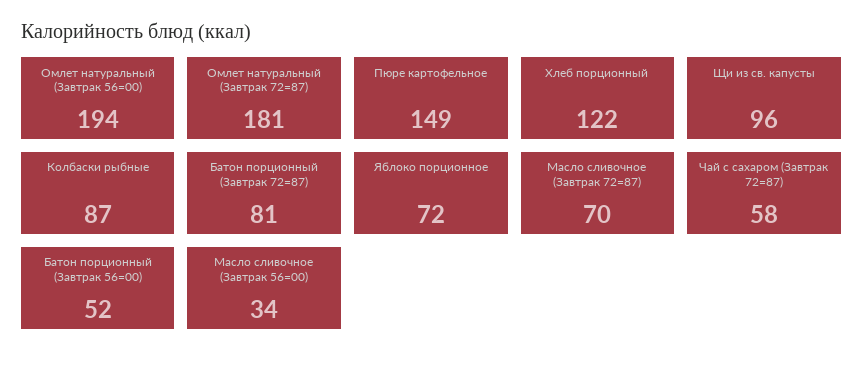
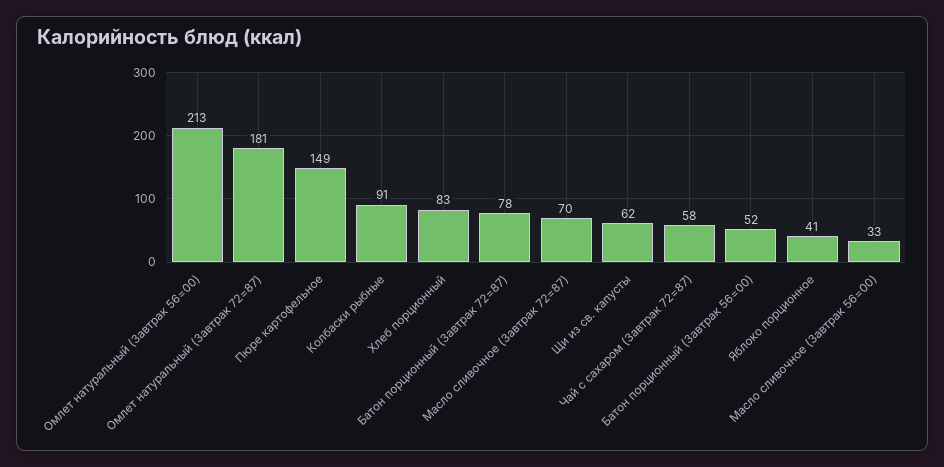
  {
-   "Омлет натуральный (Завтрак 56=00)": 194,
+   "Омлет натуральный (Завтрак 56=00)": 213,
    "Омлет натуральный (Завтрак 72=87)": 181,
    "Пюре картофельное": 149,
-   "Хлеб порционный": 122,
+   "Хлеб порционный": 83,
-   "Щи из св. капусты": 96,
+   "Щи из св. капусты": 62,
-   "Колбаски рыбные": 87,
+   "Колбаски рыбные": 91,
-   "Батон порционный (Завтрак 72=87)": 81,
+   "Батон порционный (Завтрак 72=87)": 78,
-   "Яблоко порционное": 72,
+   "Яблоко порционное": 41,
    "Масло сливочное (Завтрак 72=87)": 70,
    "Чай с сахаром (Завтрак 72=87)": 58,
    "Батон порционный (Завтрак 56=00)": 52,
-   "Масло сливочное (Завтрак 56=00)": 34
+   "Масло сливочное (Завтрак 56=00)": 33
  }

